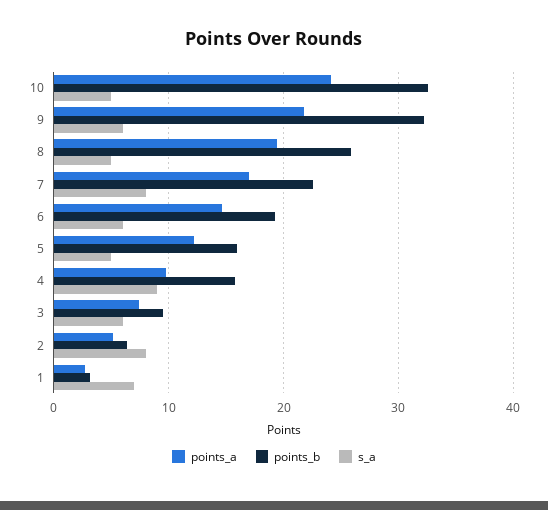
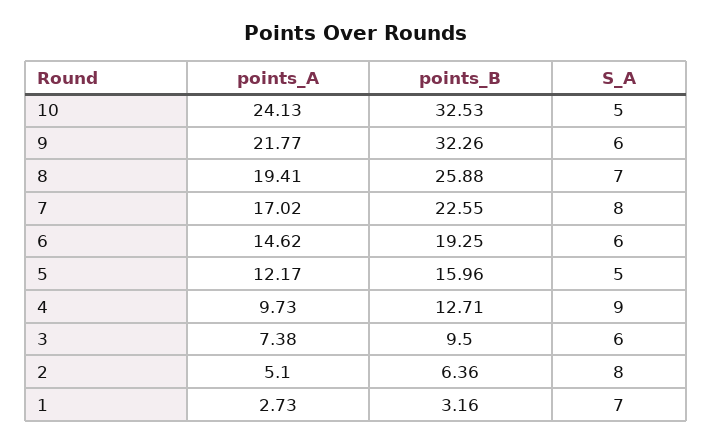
  {
    "points_a": {
      "10": 24.13,
      "9": 21.77,
      "8": 19.41,
      "7": 17.02,
      "6": 14.62,
      "5": 12.17,
      "4": 9.73,
      "3": 7.38,
      "2": 5.1,
      "1": 2.73
    },
    "points_b": {
      "10": 32.53,
      "9": 32.26,
      "8": 25.88,
      "7": 22.55,
      "6": 19.25,
      "5": 15.96,
-     "4": 16,
+     "4": 12.71,
      "3": 9.5,
      "2": 6.36,
      "1": 3.16
    },
    "s_a": {
      "10": 5,
      "9": 6,
-     "8": 5,
+     "8": 7,
      "7": 8,
      "6": 6,
      "5": 5,
      "4": 9,
      "3": 6,
      "2": 8,
      "1": 7
    }
  }

